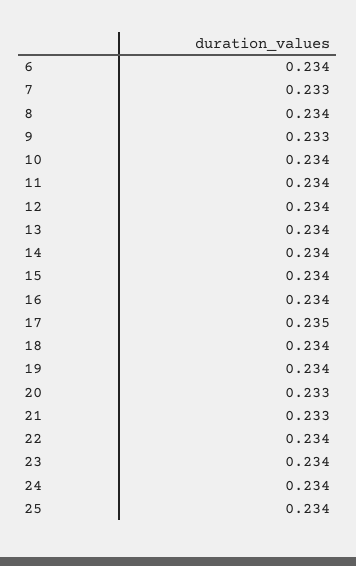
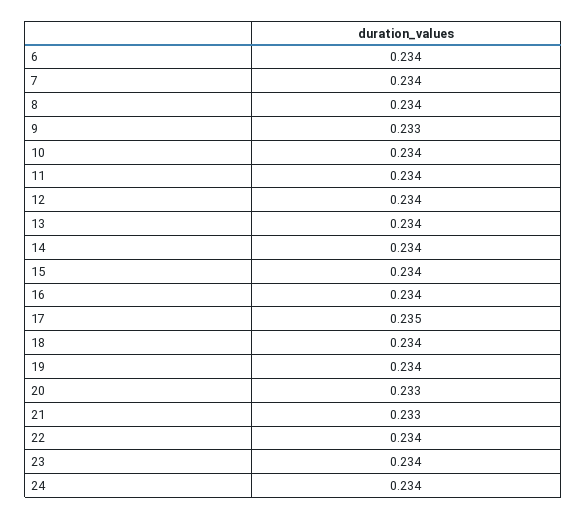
  {
    "6": 0.234,
-   "7": 0.233,
+   "7": 0.234,
    "8": 0.234,
    "9": 0.233,
    "10": 0.234,
    "11": 0.234,
    "12": 0.234,
    "13": 0.234,
    "14": 0.234,
    "15": 0.234,
    "16": 0.234,
    "17": 0.235,
    "18": 0.234,
    "19": 0.234,
    "20": 0.233,
    "21": 0.233,
    "22": 0.234,
    "23": 0.234,
-   "24": 0.234,
+   "24": 0.234
-   "25": 0.234
  }

